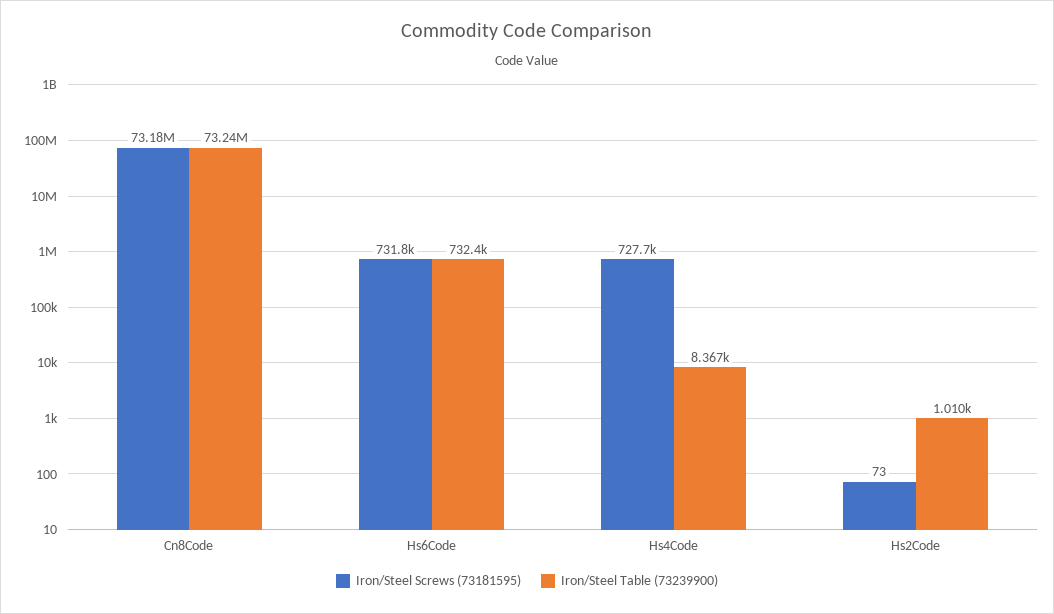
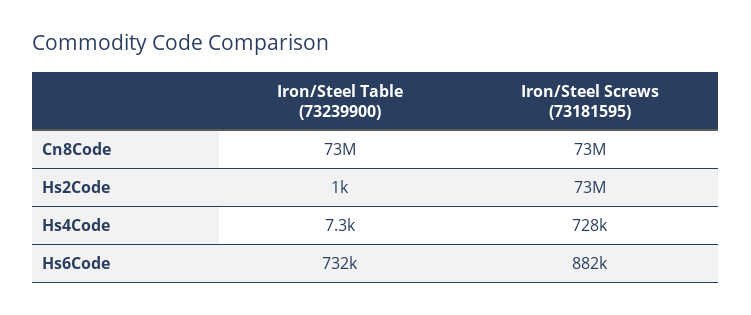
  {
    "Iron/Steel Screws (73181595)": {
      "Cn8Code": 73180000,
-     "Hs6Code": 731800,
+     "Hs6Code": 882000,
      "Hs4Code": 727700,
-     "Hs2Code": 73
+     "Hs2Code": 73000000
    },
    "Iron/Steel Table (73239900)": {
      "Cn8Code": 73240000,
      "Hs6Code": 732400,
-     "Hs4Code": 8367,
+     "Hs4Code": 7300,
      "Hs2Code": 1010
    }
  }

